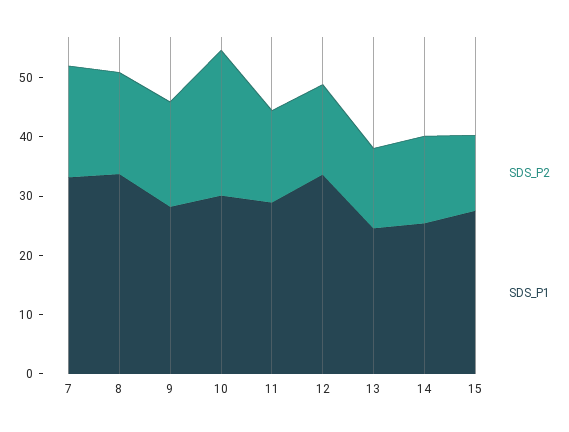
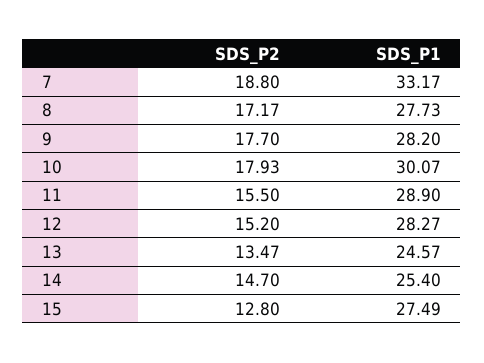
  {
    "SDS_P2": {
      "7": 18.8,
      "8": 17.17,
      "9": 17.7,
-     "10": 24,
+     "10": 17.93,
      "11": 15.5,
      "12": 15.2,
      "13": 13.47,
      "14": 14.7,
      "15": 12.8
    },
    "SDS_P1": {
      "7": 33.17,
-     "8": 34,
+     "8": 27.73,
      "9": 28.2,
      "10": 30.07,
      "11": 28.9,
-     "12": 34,
+     "12": 28.27,
      "13": 24.57,
      "14": 25.4,
      "15": 27.49
    }
  }

